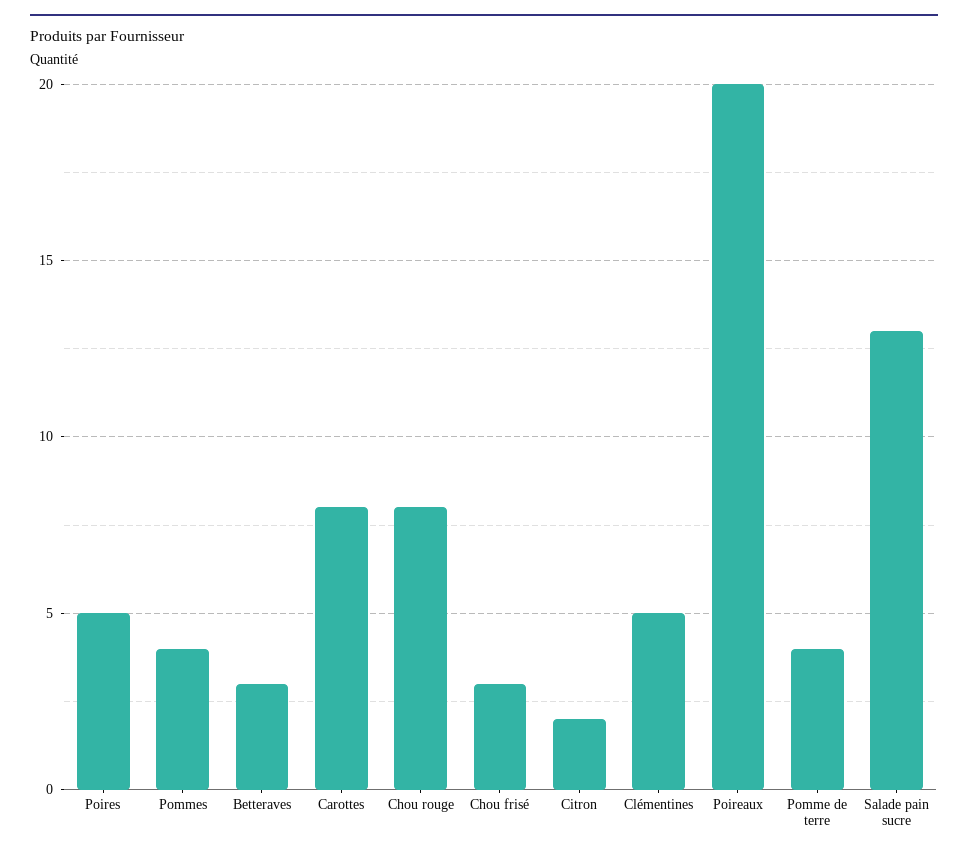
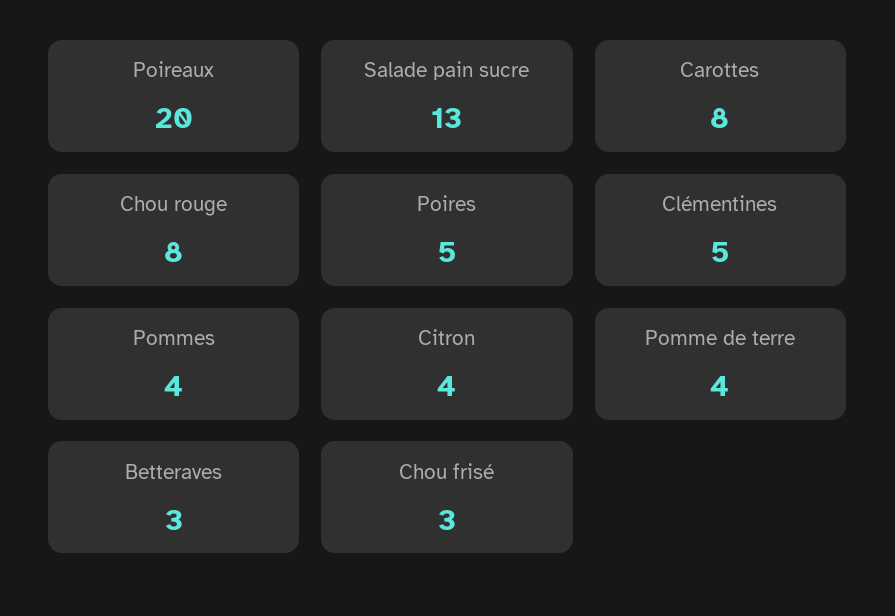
  {
    "Poires": 5,
    "Pommes": 4,
    "Betteraves": 3,
    "Carottes": 8,
    "Chou rouge": 8,
    "Chou frisé": 3,
-   "Citron": 2,
+   "Citron": 4,
    "Clémentines": 5,
    "Poireaux": 20,
    "Pomme de terre": 4,
    "Salade pain sucre": 13
  }

